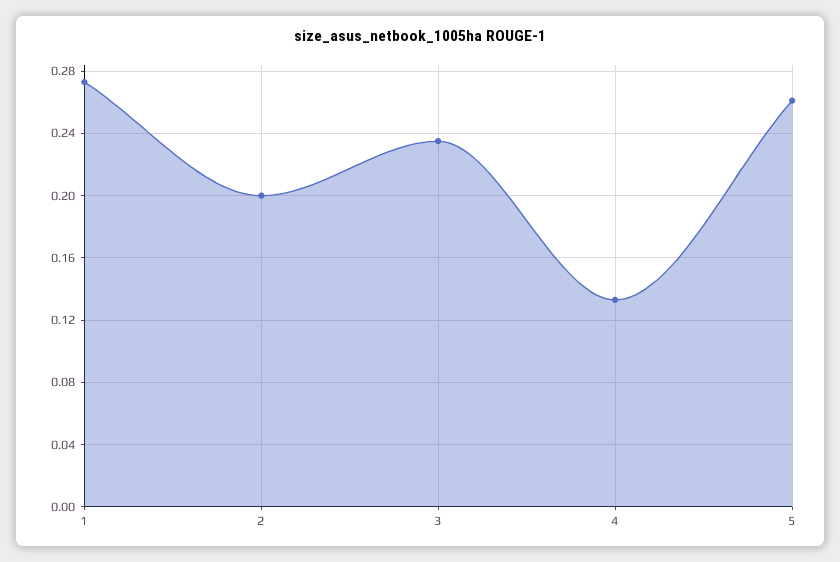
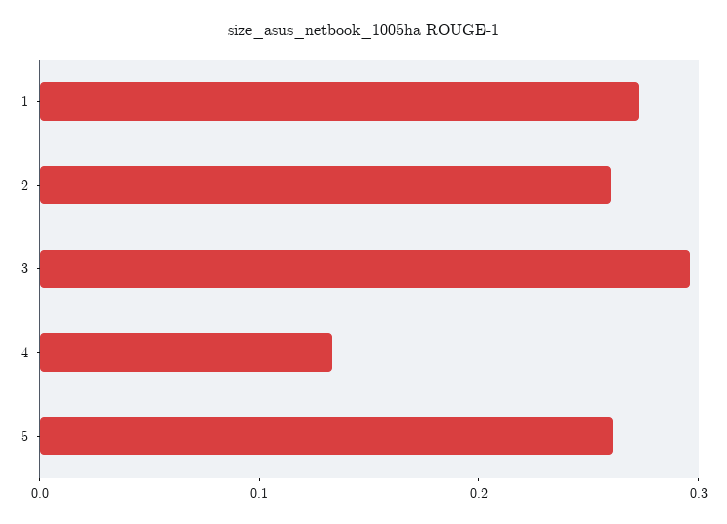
  {
    "1": 0.275,
-   "2": 0.2,
+   "2": 0.26,
-   "3": 0.235,
+   "3": 0.3,
    "4": 0.135,
    "5": 0.26
  }

